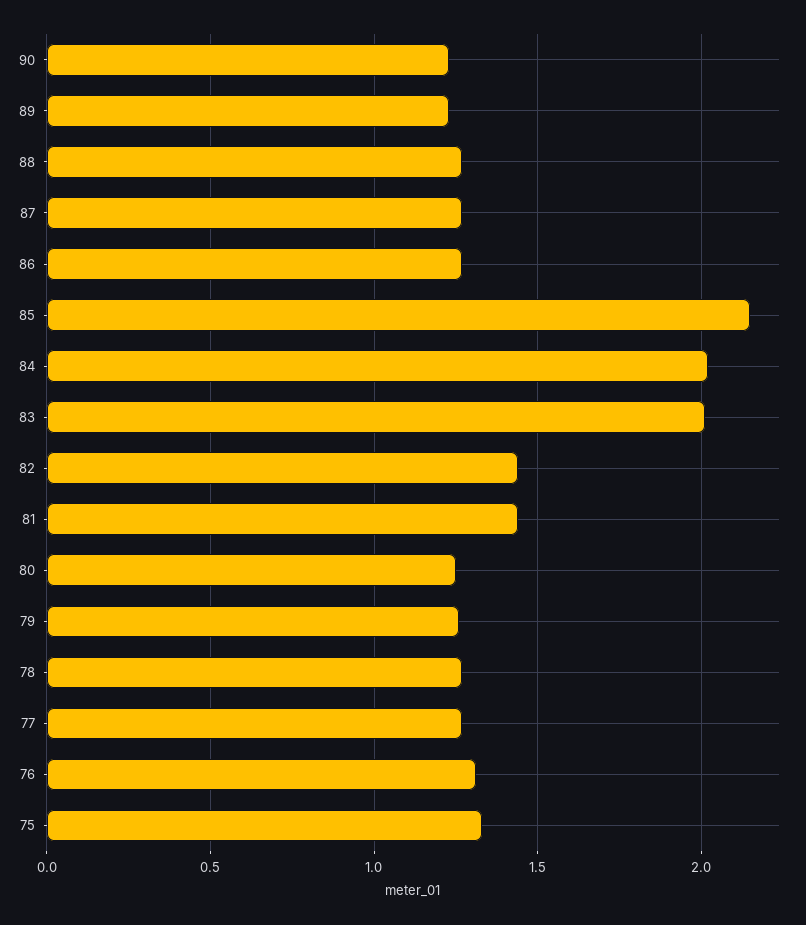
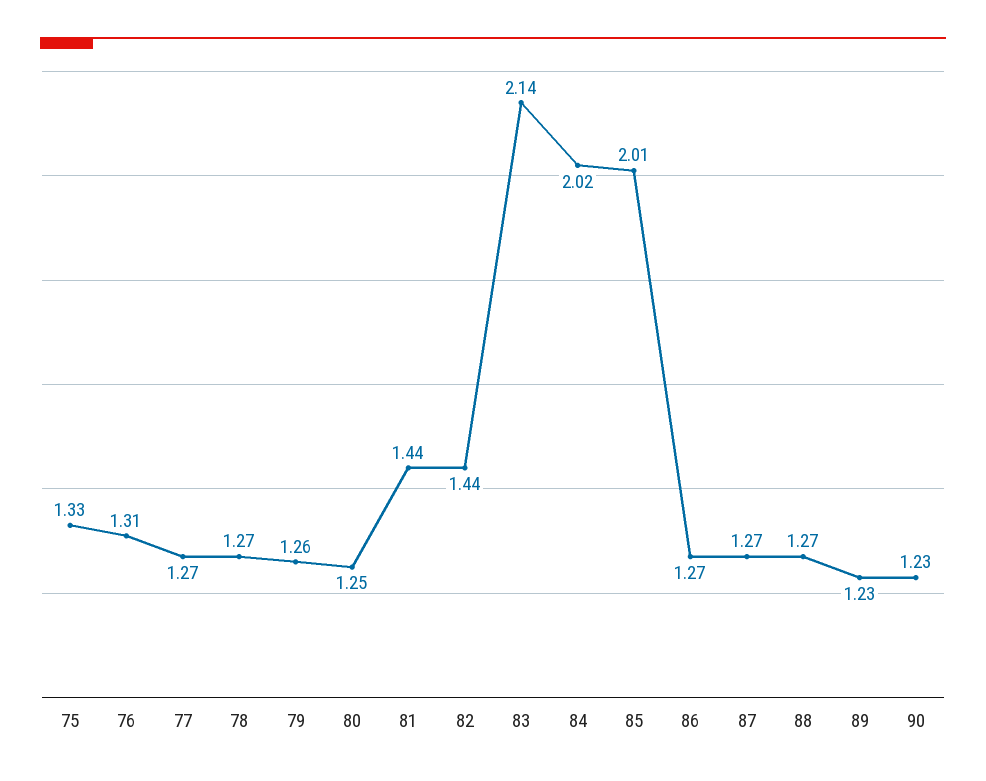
  {
    "90": 1.23,
    "89": 1.23,
    "88": 1.27,
    "87": 1.27,
    "86": 1.27,
-   "85": 2.15,
+   "85": 2.01,
    "84": 2.02,
-   "83": 2,
+   "83": 2.14,
    "82": 1.44,
    "81": 1.44,
    "80": 1.25,
    "79": 1.26,
    "78": 1.27,
    "77": 1.27,
    "76": 1.31,
    "75": 1.33
  }

